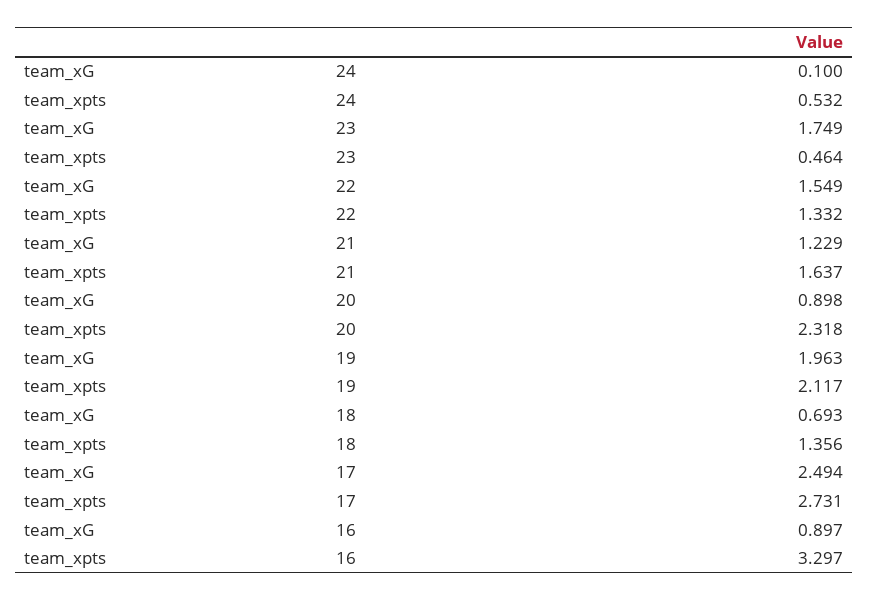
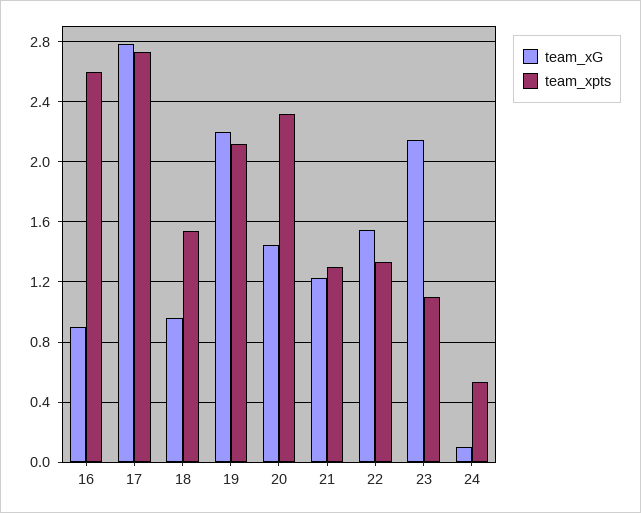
  {
    "team_xG": {
      "24": 0.1,
-     "23": 1.749,
+     "23": 2.15,
      "22": 1.549,
      "21": 1.229,
-     "20": 0.898,
+     "20": 1.45,
-     "19": 1.963,
+     "19": 2.2,
-     "18": 0.693,
+     "18": 0.95,
-     "17": 2.494,
+     "17": 2.8,
      "16": 0.897
    },
    "team_xpts": {
      "24": 0.532,
-     "23": 0.464,
+     "23": 1.1,
      "22": 1.332,
-     "21": 1.637,
+     "21": 1.3,
      "20": 2.318,
      "19": 2.117,
-     "18": 1.356,
+     "18": 1.55,
      "17": 2.731,
-     "16": 3.297
+     "16": 2.6
    }
  }

